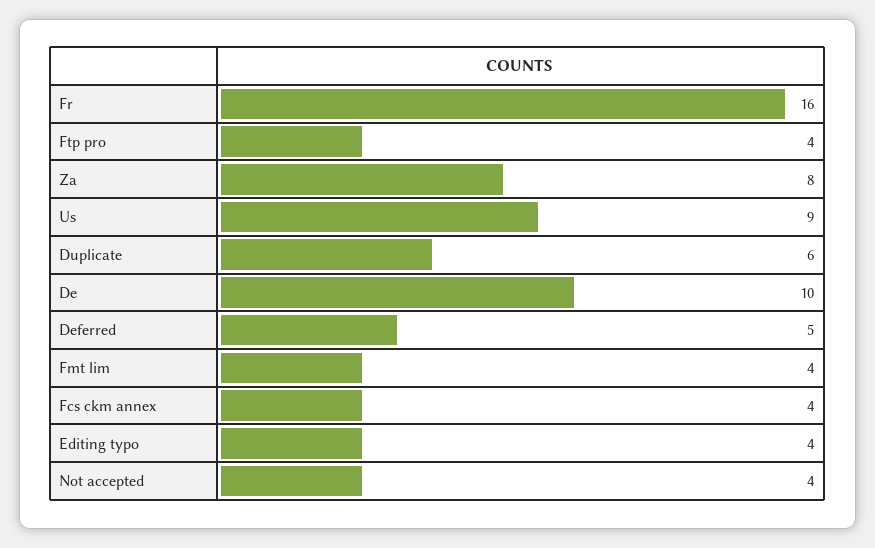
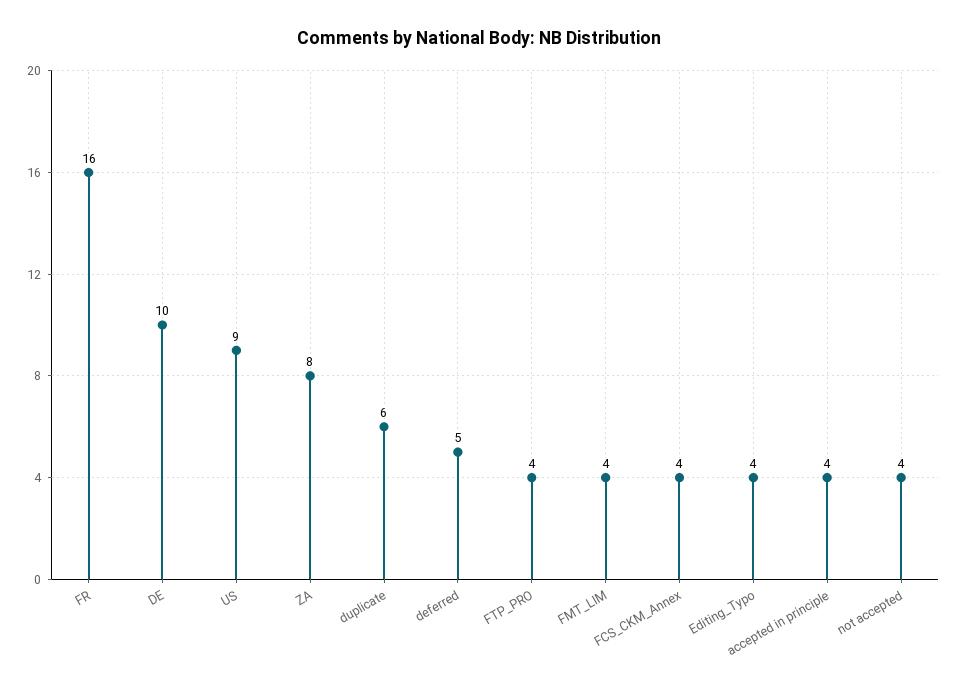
  {
    "Fr": 16,
    "Ftp pro": 4,
    "Za": 8,
    "Us": 9,
    "Duplicate": 6,
    "De": 10,
    "Deferred": 5,
    "Fmt lim": 4,
    "Fcs ckm annex": 4,
    "Editing typo": 4,
-   "Not accepted": 4
+   "Not accepted": 4,
+   "accepted in principle": 4
  }

